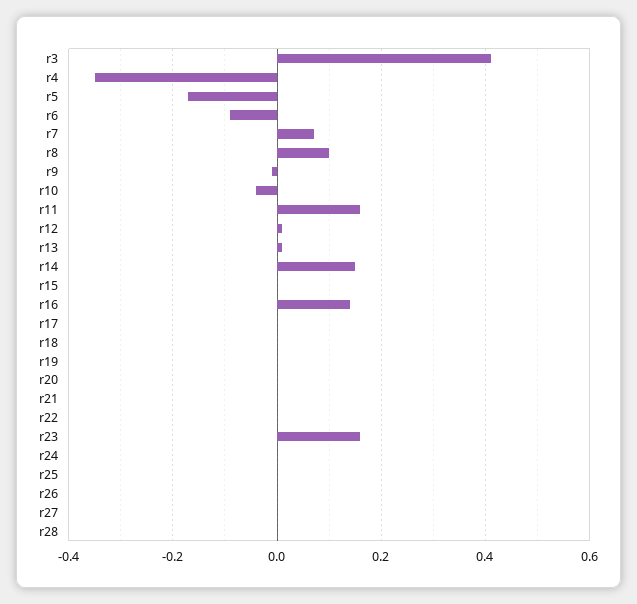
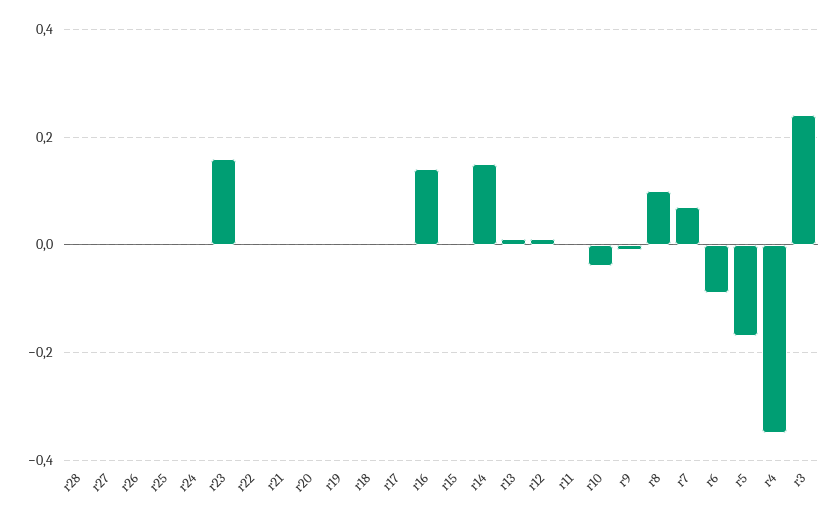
  {
-   "r3": 0.4,
+   "r3": 0.25,
    "r4": -0.35,
    "r5": -0.15,
    "r6": -0.1,
    "r7": 0.05,
    "r8": 0.1,
    "r9": 0,
    "r10": -0.05,
-   "r11": 0.15,
+   "r11": 0,
    "r12": 0,
    "r13": 0,
    "r14": 0.15,
    "r15": 0,
    "r16": 0.15,
    "r17": 0,
    "r18": 0,
    "r19": 0,
    "r20": 0,
    "r21": 0,
    "r22": 0,
    "r23": 0.15,
    "r24": 0,
    "r25": 0,
    "r26": 0,
    "r27": 0,
    "r28": 0
  }

